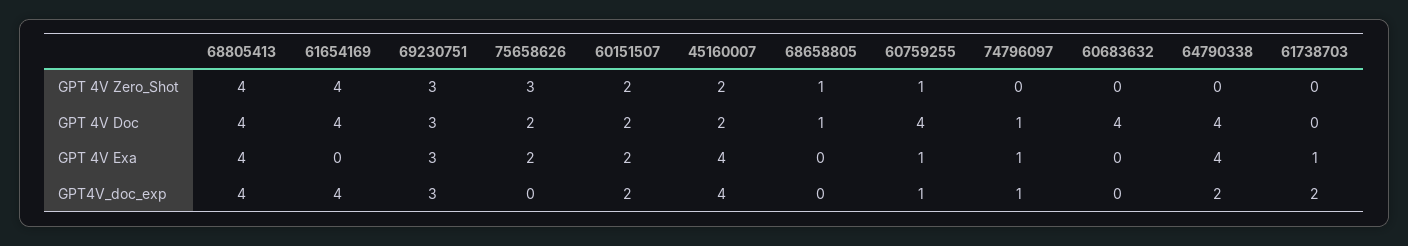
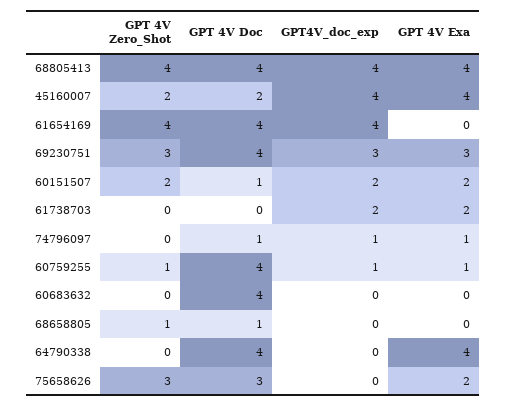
  {
    "68805413": {
      "GPT 4V Zero_Shot": 4,
      "GPT 4V Doc": 4,
      "GPT 4V Exa": 4,
      "GPT4V_doc_exp": 4
    },
    "61654169": {
      "GPT 4V Zero_Shot": 4,
      "GPT 4V Doc": 4,
      "GPT 4V Exa": 0,
      "GPT4V_doc_exp": 4
    },
    "69230751": {
      "GPT 4V Zero_Shot": 3,
-     "GPT 4V Doc": 3,
+     "GPT 4V Doc": 4,
      "GPT 4V Exa": 3,
      "GPT4V_doc_exp": 3
    },
    "75658626": {
      "GPT 4V Zero_Shot": 3,
-     "GPT 4V Doc": 2,
+     "GPT 4V Doc": 3,
      "GPT 4V Exa": 2,
      "GPT4V_doc_exp": 0
    },
    "60151507": {
      "GPT 4V Zero_Shot": 2,
-     "GPT 4V Doc": 2,
+     "GPT 4V Doc": 1,
      "GPT 4V Exa": 2,
      "GPT4V_doc_exp": 2
    },
    "45160007": {
      "GPT 4V Zero_Shot": 2,
      "GPT 4V Doc": 2,
      "GPT 4V Exa": 4,
      "GPT4V_doc_exp": 4
    },
    "68658805": {
      "GPT 4V Zero_Shot": 1,
      "GPT 4V Doc": 1,
      "GPT 4V Exa": 0,
      "GPT4V_doc_exp": 0
    },
    "60759255": {
      "GPT 4V Zero_Shot": 1,
      "GPT 4V Doc": 4,
      "GPT 4V Exa": 1,
      "GPT4V_doc_exp": 1
    },
    "74796097": {
      "GPT 4V Zero_Shot": 0,
      "GPT 4V Doc": 1,
      "GPT 4V Exa": 1,
      "GPT4V_doc_exp": 1
    },
    "60683632": {
      "GPT 4V Zero_Shot": 0,
      "GPT 4V Doc": 4,
      "GPT 4V Exa": 0,
      "GPT4V_doc_exp": 0
    },
    "64790338": {
      "GPT 4V Zero_Shot": 0,
      "GPT 4V Doc": 4,
      "GPT 4V Exa": 4,
-     "GPT4V_doc_exp": 2
+     "GPT4V_doc_exp": 0
    },
    "61738703": {
      "GPT 4V Zero_Shot": 0,
      "GPT 4V Doc": 0,
-     "GPT 4V Exa": 1,
+     "GPT 4V Exa": 2,
      "GPT4V_doc_exp": 2
    }
  }

